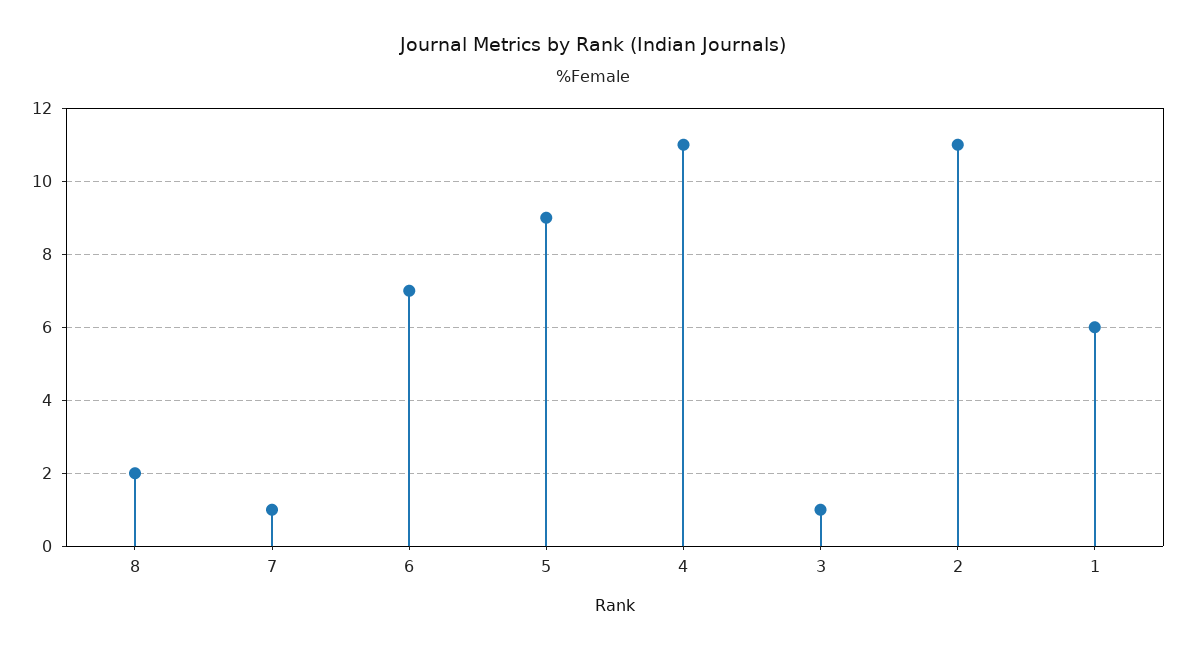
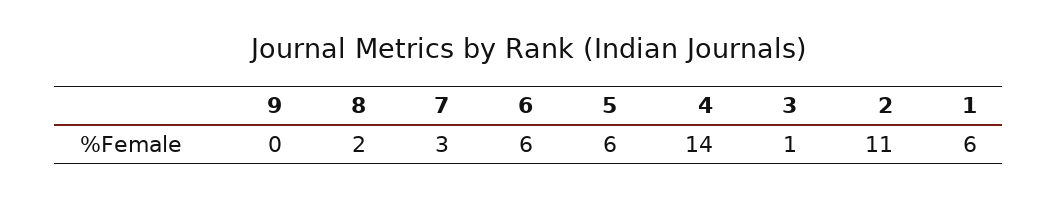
  {
    "8": 2,
-   "7": 1,
+   "7": 3,
-   "6": 7,
+   "6": 6,
-   "5": 9,
+   "5": 6,
-   "4": 11,
+   "4": 14,
    "3": 1,
    "2": 11,
-   "1": 6
+   "1": 6,
+   "9": 0
  }

